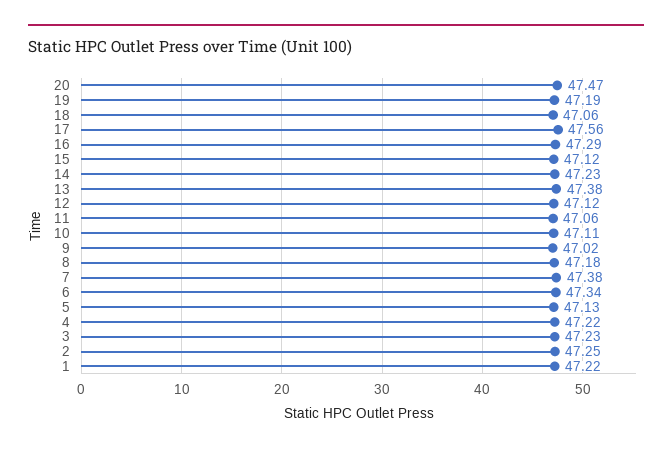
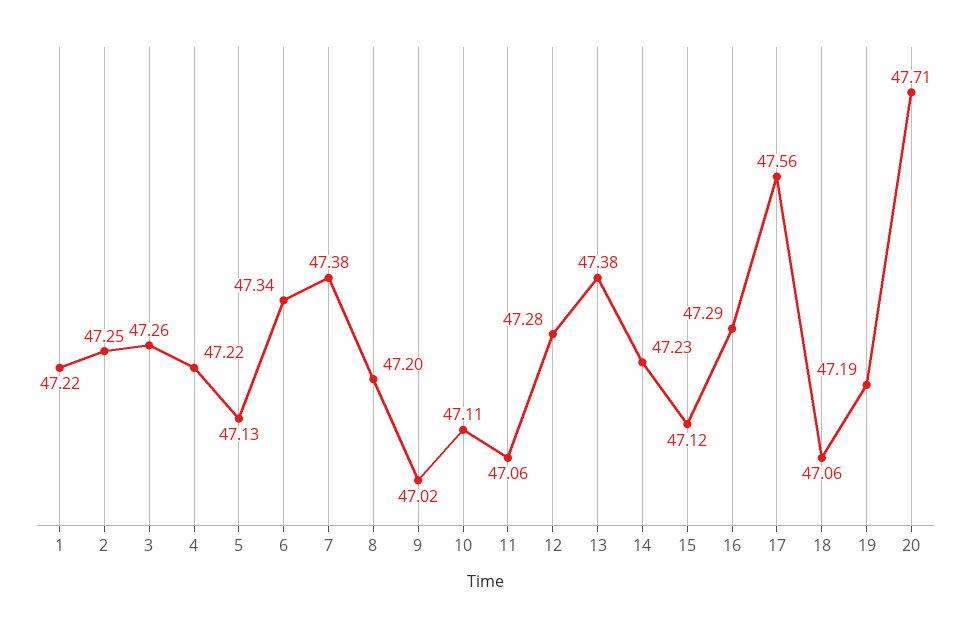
  {
-   "20": 47.47,
+   "20": 47.71,
    "19": 47.19,
    "18": 47.06,
    "17": 47.56,
    "16": 47.29,
    "15": 47.12,
    "14": 47.23,
    "13": 47.38,
-   "12": 47.12,
+   "12": 47.28,
    "11": 47.06,
    "10": 47.11,
    "9": 47.02,
-   "8": 47.18,
+   "8": 47.2,
    "7": 47.38,
    "6": 47.34,
    "5": 47.13,
    "4": 47.22,
-   "3": 47.23,
+   "3": 47.26,
    "2": 47.25,
    "1": 47.22
  }

